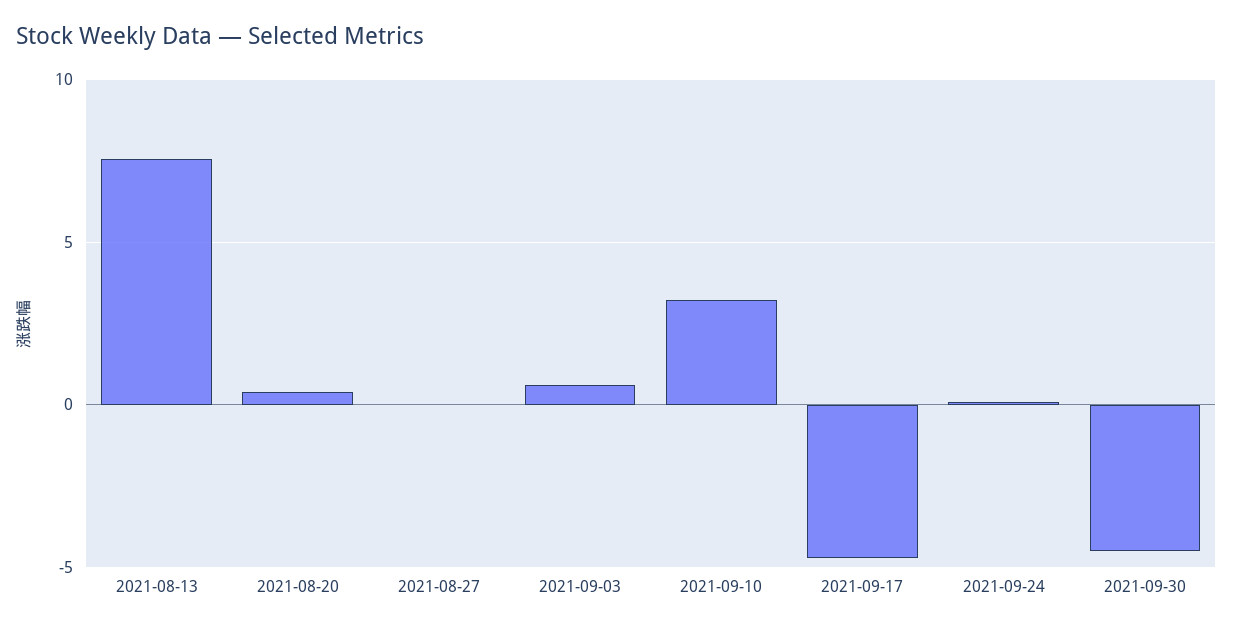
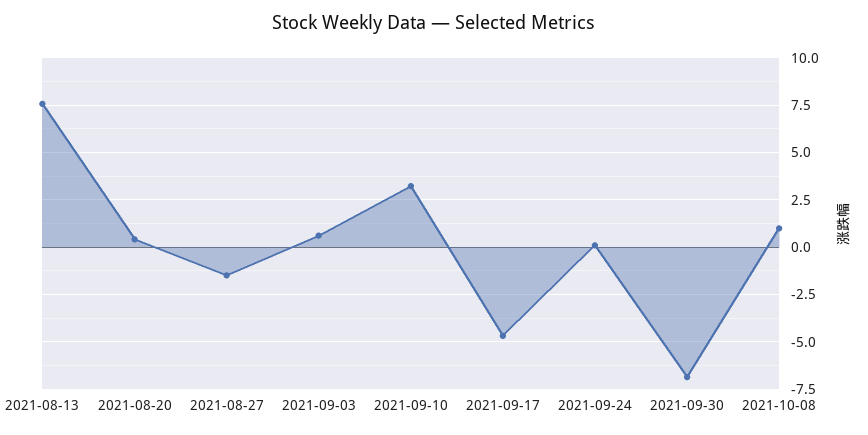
  {
    "2021-08-13": 7.5,
    "2021-08-20": 0.5,
-   "2021-08-27": 0,
+   "2021-08-27": -1.5,
    "2021-09-03": 0.5,
    "2021-09-10": 3,
    "2021-09-17": -4.5,
    "2021-09-24": 0,
-   "2021-09-30": -4.5
+   "2021-09-30": -7,
+   "2021-10-08": 1
  }

